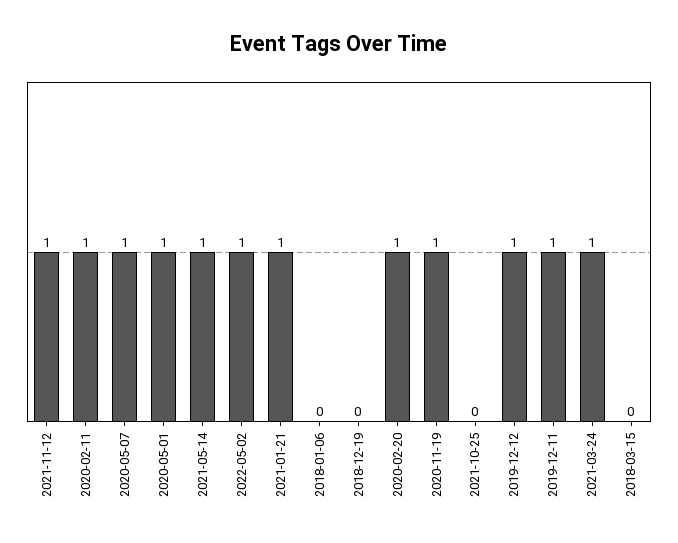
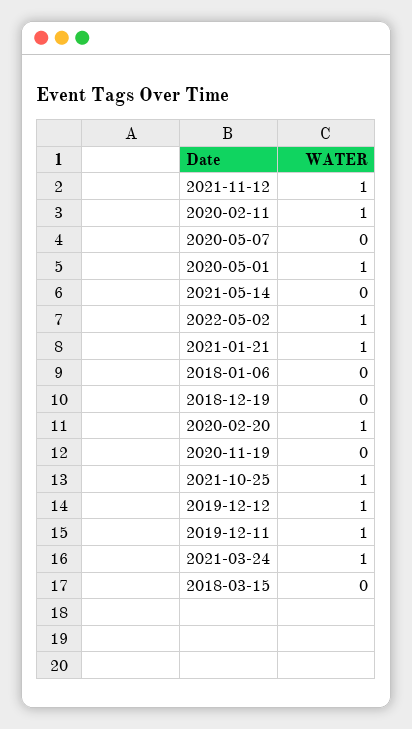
  {
    "2021-11-12": 1,
    "2020-02-11": 1,
-   "2020-05-07": 1,
+   "2020-05-07": 0,
    "2020-05-01": 1,
-   "2021-05-14": 1,
+   "2021-05-14": 0,
    "2022-05-02": 1,
    "2021-01-21": 1,
    "2018-01-06": 0,
    "2018-12-19": 0,
    "2020-02-20": 1,
-   "2020-11-19": 1,
+   "2020-11-19": 0,
-   "2021-10-25": 0,
+   "2021-10-25": 1,
    "2019-12-12": 1,
    "2019-12-11": 1,
    "2021-03-24": 1,
    "2018-03-15": 0
  }

